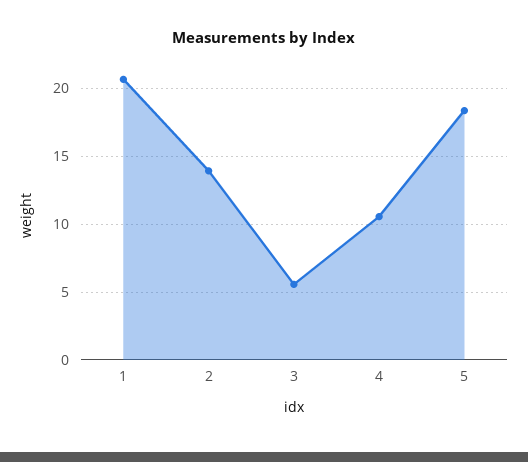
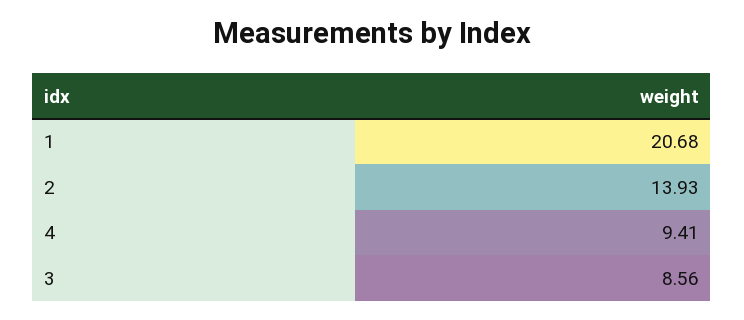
  {
    "1": 20.68,
    "2": 13.93,
-   "3": 5.5,
+   "3": 8.56,
-   "4": 10.5,
+   "4": 9.41
-   "5": 18.5
  }

